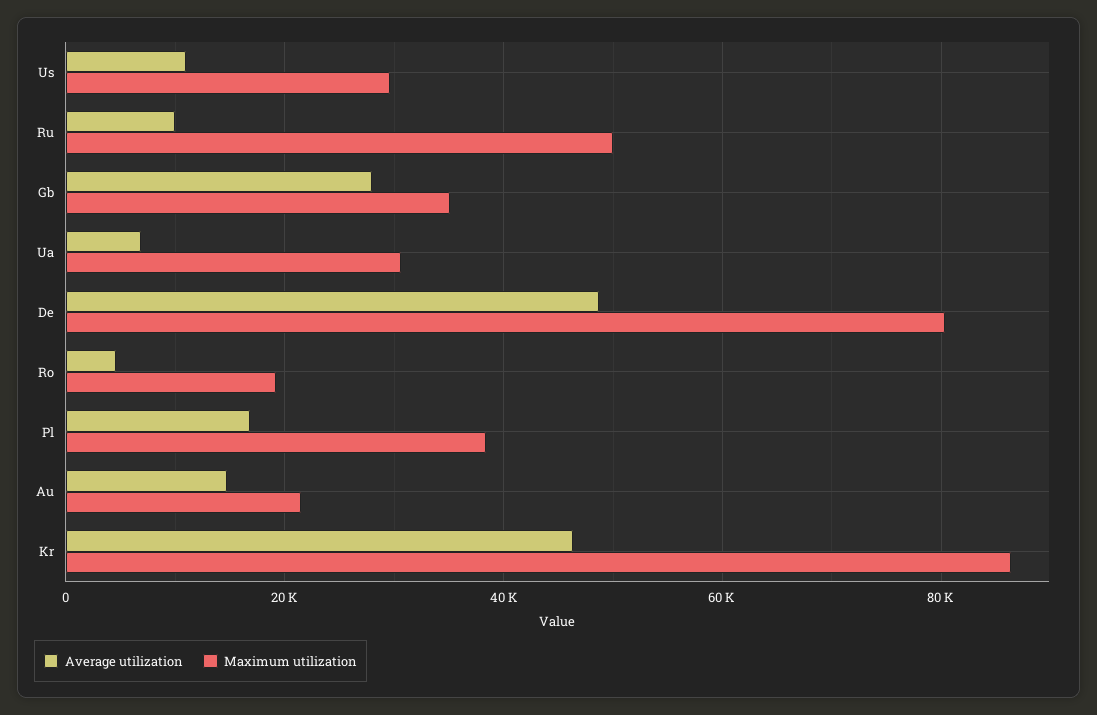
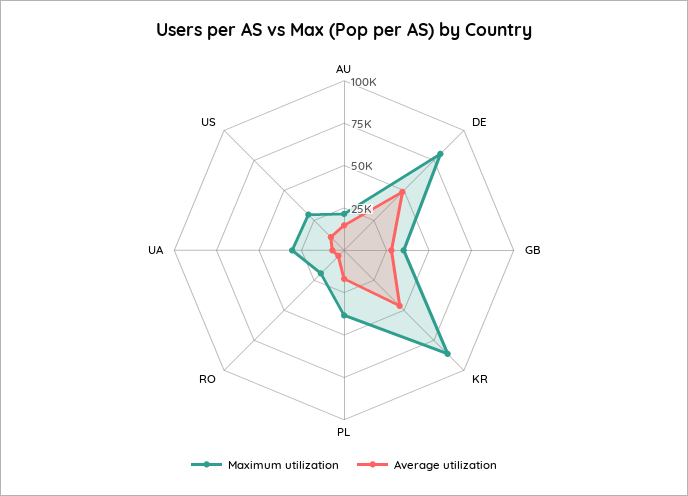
  {
    "Average utilization": {
      "Us": 10000,
-     "Ru": 10000,
      "Gb": 28000,
      "Ua": 6000,
      "De": 48000,
      "Ro": 4000,
      "Pl": 16000,
      "Au": 14000,
      "Kr": 46000
    },
    "Maximum utilization": {
      "Us": 30000,
-     "Ru": 50000,
      "Gb": 36000,
      "Ua": 30000,
      "De": 80000,
      "Ro": 20000,
      "Pl": 38000,
      "Au": 22000,
      "Kr": 86000
    }
  }

